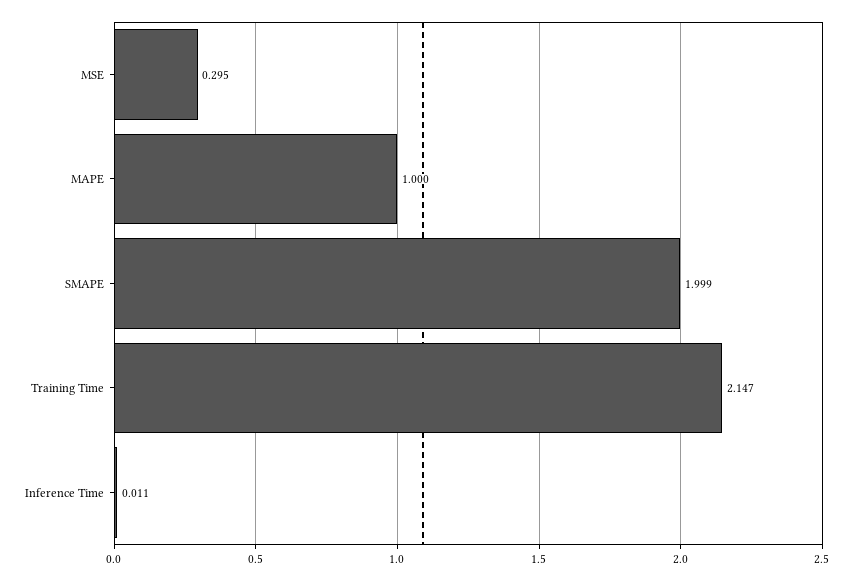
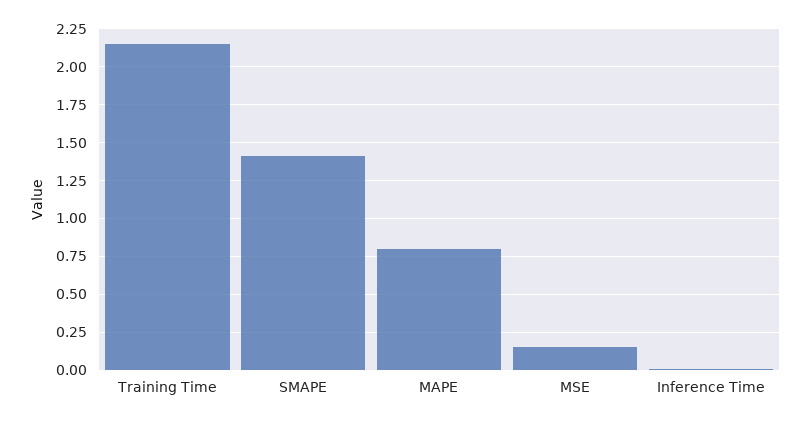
  {
-   "MSE": 0.295,
+   "MSE": 0.15,
-   "MAPE": 1,
+   "MAPE": 0.8,
-   "SMAPE": 1.999,
+   "SMAPE": 1.4,
    "Training Time": 2.147,
    "Inference Time": 0.011
  }

